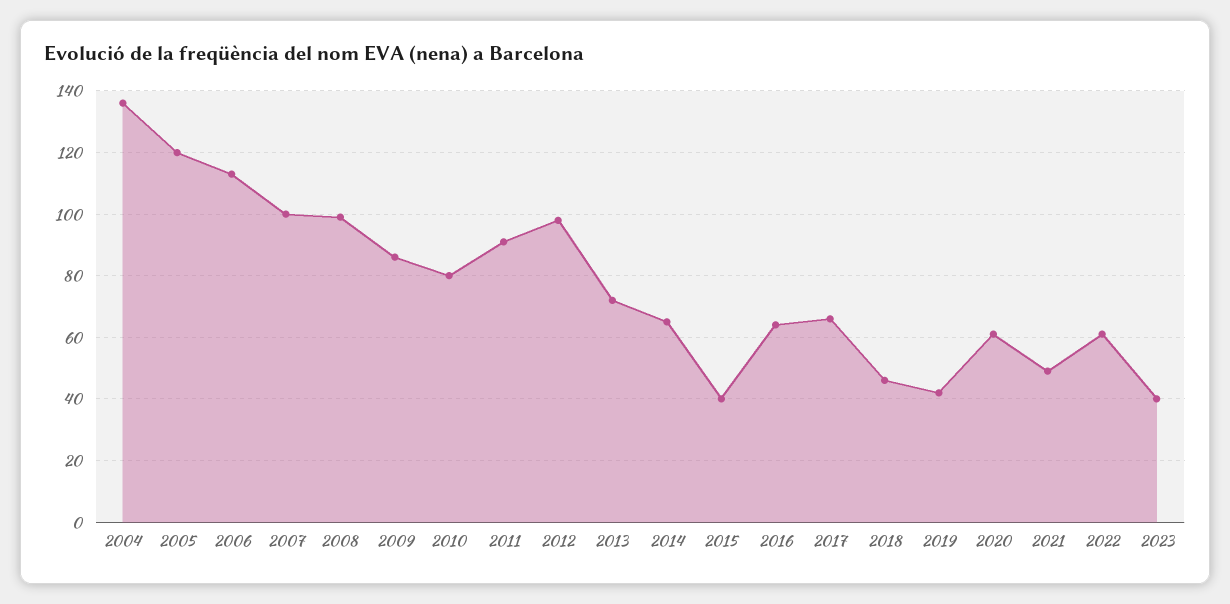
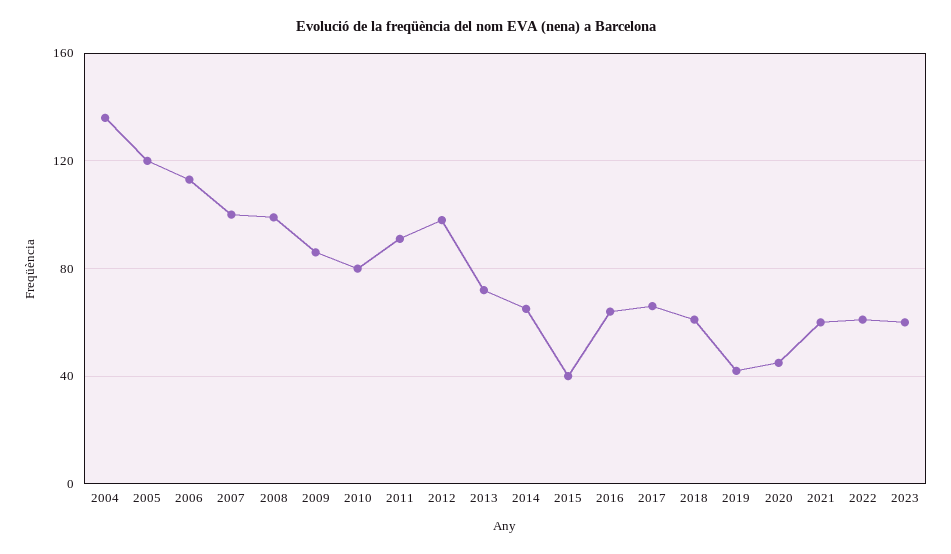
  {
    "2004": 135,
    "2005": 120,
    "2006": 115,
    "2007": 100,
    "2008": 100,
    "2009": 85,
    "2010": 80,
    "2011": 90,
    "2012": 100,
    "2013": 70,
    "2014": 65,
    "2015": 40,
    "2016": 65,
    "2017": 65,
-   "2018": 45,
+   "2018": 60,
    "2019": 40,
-   "2020": 60,
+   "2020": 45,
-   "2021": 50,
+   "2021": 60,
    "2022": 60,
-   "2023": 40
+   "2023": 60
  }

